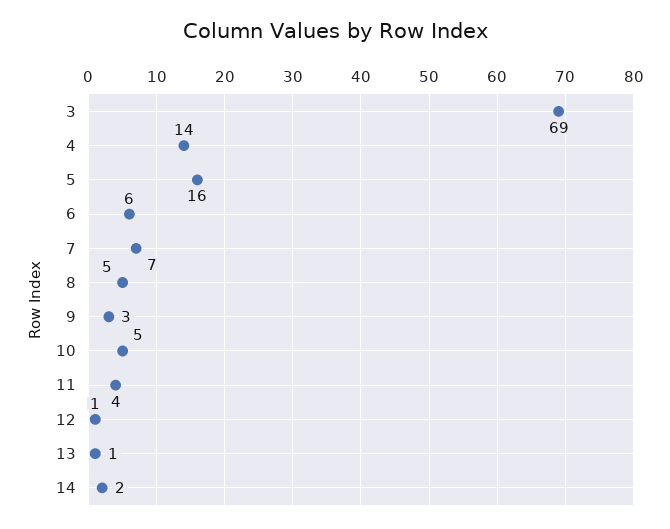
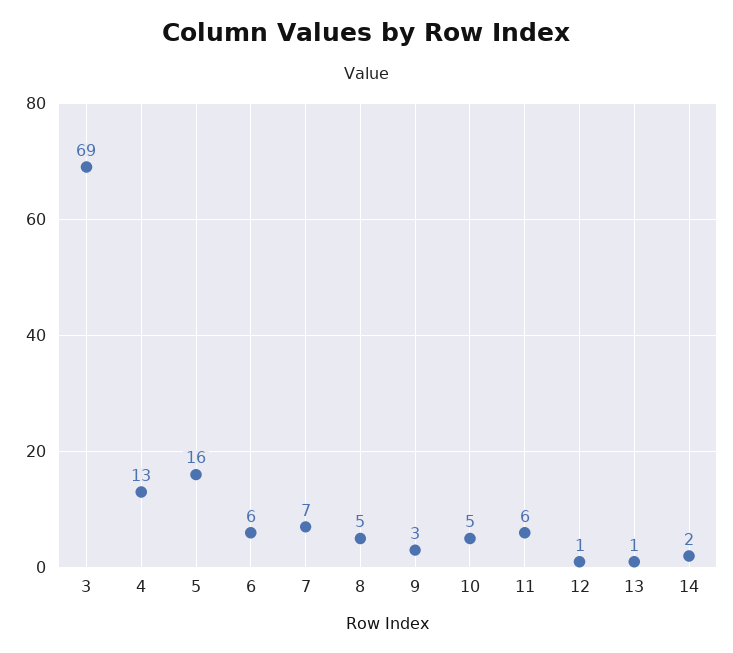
  {
    "3": 69,
-   "4": 14,
+   "4": 13,
    "5": 16,
    "6": 6,
    "7": 7,
    "8": 5,
    "9": 3,
    "10": 5,
-   "11": 4,
+   "11": 6,
    "12": 1,
    "13": 1,
    "14": 2
  }

